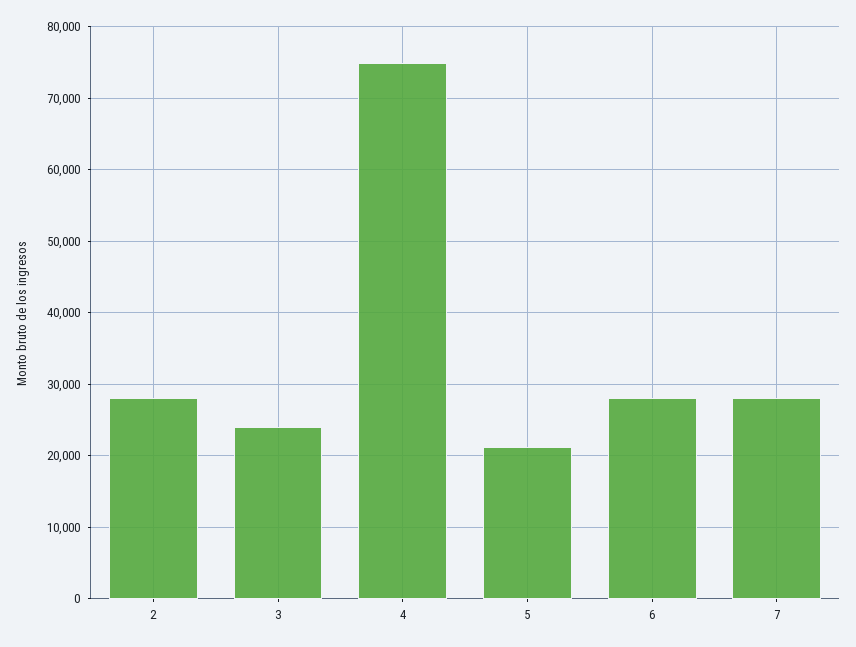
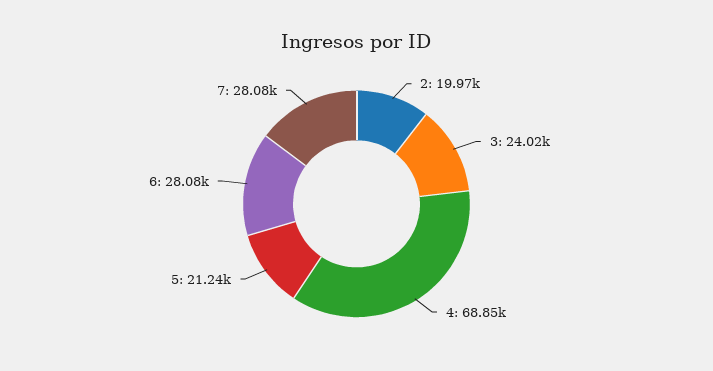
  {
-   "2": 28000,
+   "2": 19970,
    "3": 24020,
-   "4": 75000,
+   "4": 68850,
    "5": 21240,
    "6": 28080,
    "7": 28080
  }

